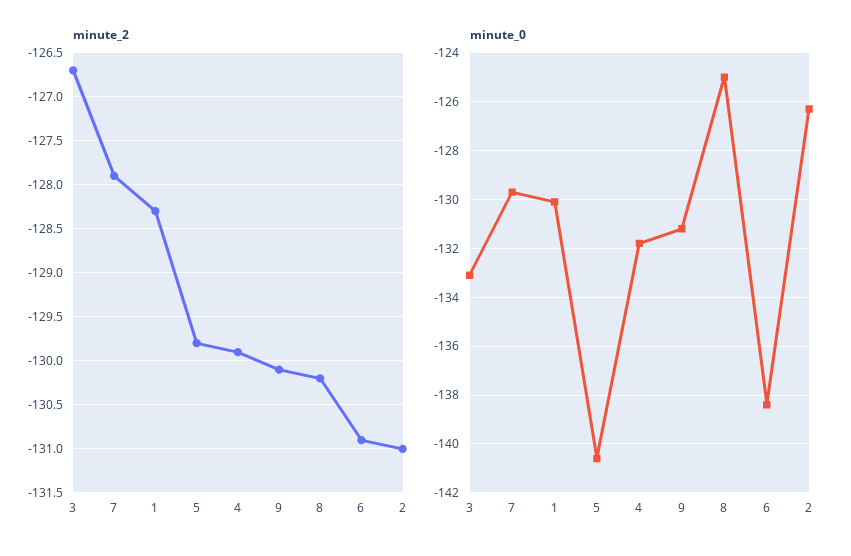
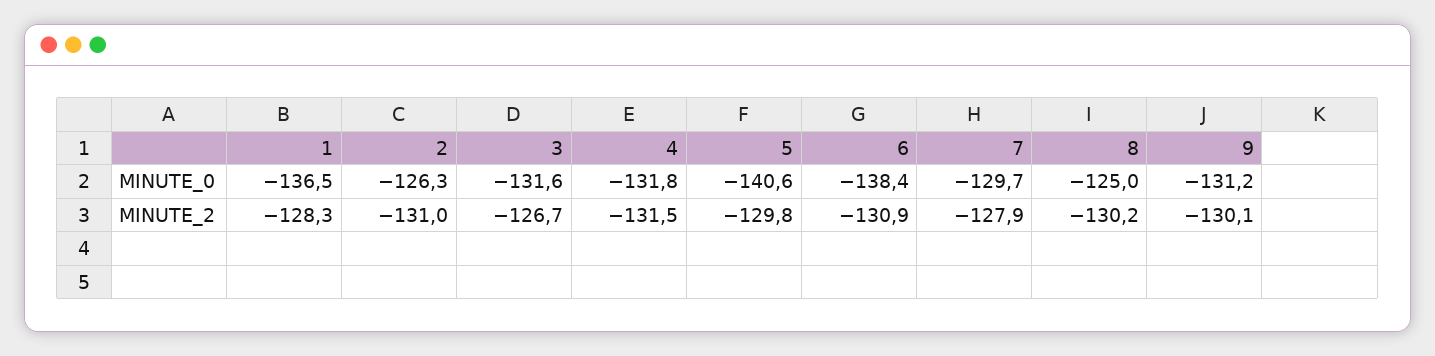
  {
    "minute_2": {
      "3": -126.7,
      "7": -127.9,
      "1": -128.3,
      "5": -129.8,
-     "4": -129.9,
+     "4": -131.5,
      "9": -130.1,
      "8": -130.2,
      "6": -130.9,
      "2": -131
    },
    "minute_0": {
-     "3": -133,
+     "3": -131.6,
      "7": -129.7,
-     "1": -130,
+     "1": -136.5,
      "5": -140.6,
      "4": -131.8,
      "9": -131.2,
      "8": -125,
      "6": -138.4,
      "2": -126.3
    }
  }

